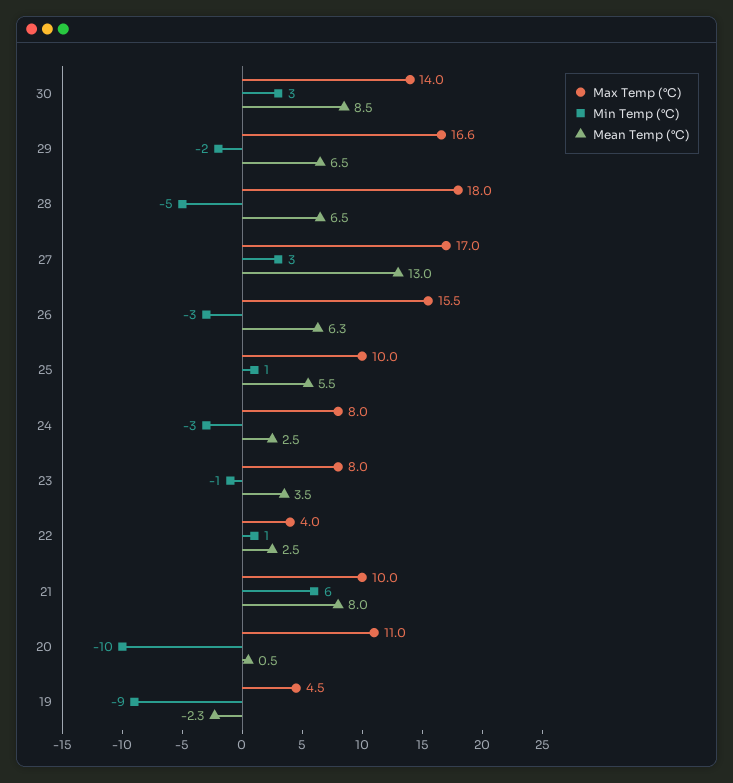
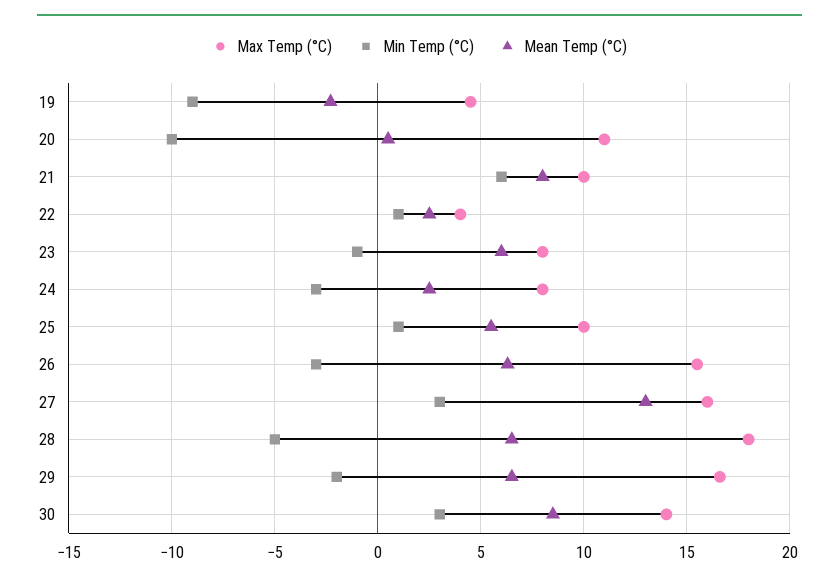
  {
    "Max Temp (°C)": {
      "30": 14,
      "29": 16.6,
      "28": 18,
-     "27": 17,
+     "27": 16,
      "26": 15.5,
      "25": 10,
      "24": 8,
      "23": 8,
      "22": 4,
      "21": 10,
      "20": 11,
      "19": 4.5
    },
    "Min Temp (°C)": {
      "30": 3,
      "29": -2,
      "28": -5,
      "27": 3,
      "26": -3,
      "25": 1,
      "24": -3,
      "23": -1,
      "22": 1,
      "21": 6,
      "20": -10,
      "19": -9
    },
    "Mean Temp (°C)": {
      "30": 8.5,
      "29": 6.5,
      "28": 6.5,
      "27": 13,
      "26": 6.3,
      "25": 5.5,
      "24": 2.5,
-     "23": 3.5,
+     "23": 6,
      "22": 2.5,
      "21": 8,
      "20": 0.5,
      "19": -2.3
    }
  }

